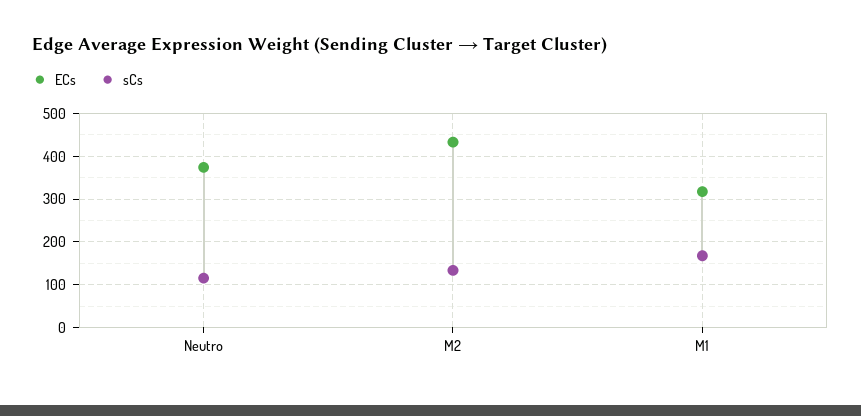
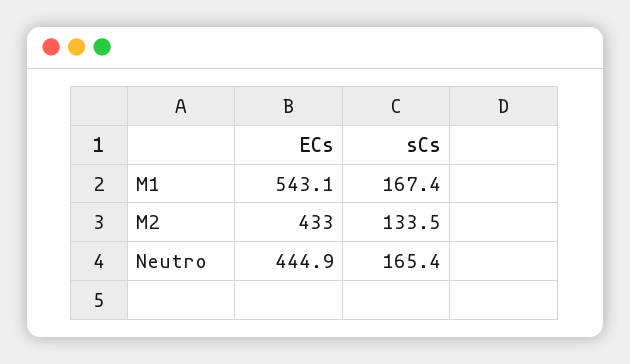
  {
    "ECs": {
-     "Neutro": 380,
+     "Neutro": 444.9,
      "M2": 433,
-     "M1": 320
+     "M1": 543.1
    },
    "sCs": {
-     "Neutro": 120,
+     "Neutro": 165.4,
      "M2": 133.5,
      "M1": 167.4
    }
  }

